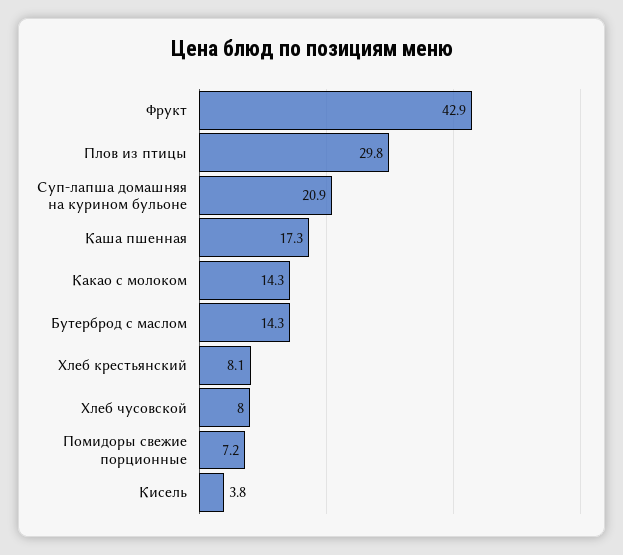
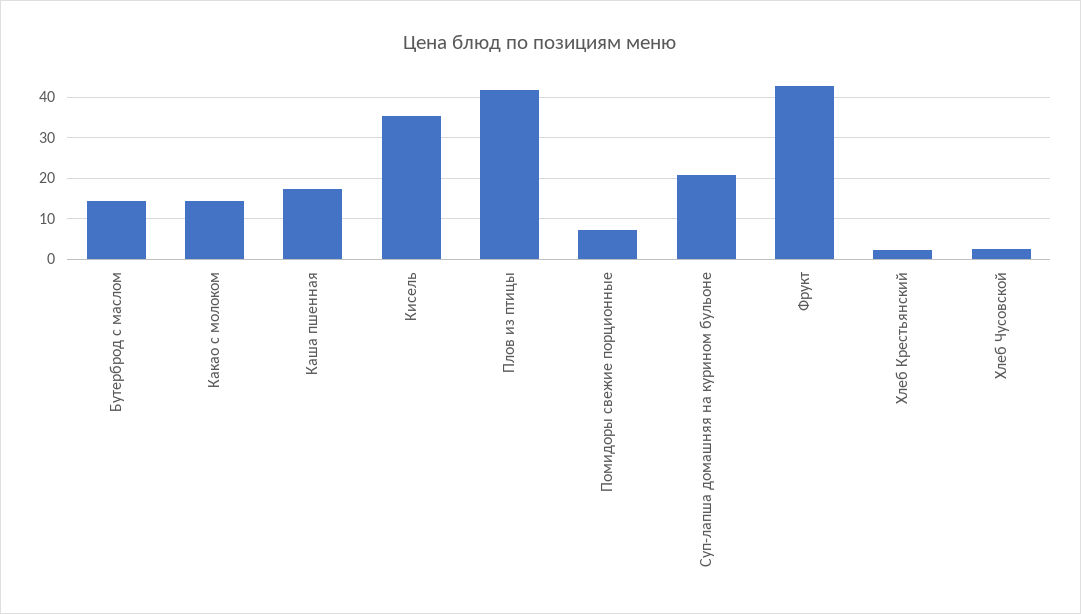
  {
    "Фрукт": 42.9,
-   "Плов из птицы": 29.8,
+   "Плов из птицы": 42,
    "Суп-лапша домашняя на курином бульоне": 20.9,
    "Каша пшенная": 17.3,
    "Какао с молоком": 14.3,
    "Бутерброд с маслом": 14.3,
-   "Хлеб крестьянский": 8.1,
+   "Хлеб крестьянский": 2,
-   "Хлеб чусовской": 8,
+   "Хлеб чусовской": 2,
    "Помидоры свежие порционные": 7.2,
-   "Кисель": 3.8
+   "Кисель": 36
  }

